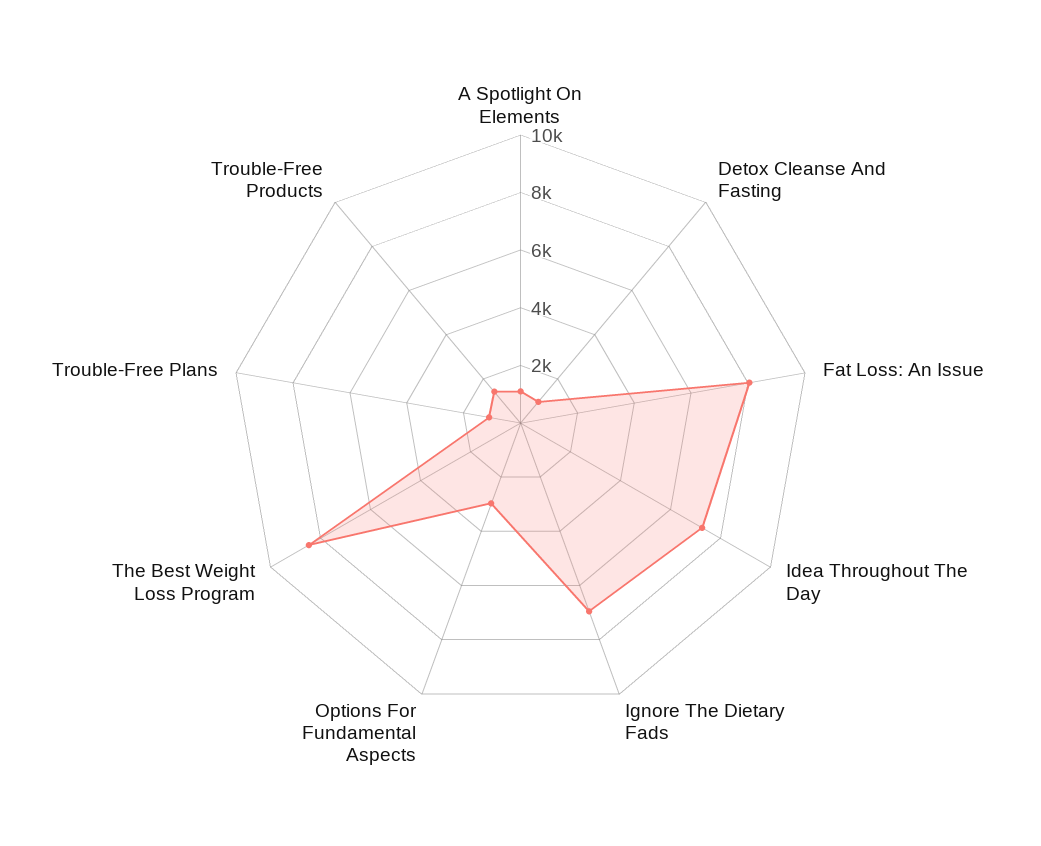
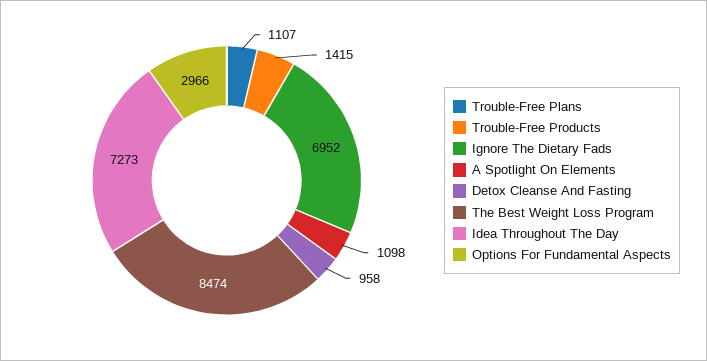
  {
    "A Spotlight On Elements": 1098,
    "Detox Cleanse And Fasting": 958,
-   "Fat Loss: An Issue": 8000,
    "Idea Throughout The Day": 7273,
    "Ignore The Dietary Fads": 6952,
    "Options For Fundamental Aspects": 2966,
    "The Best Weight Loss Program": 8474,
    "Trouble-Free Plans": 1107,
    "Trouble-Free Products": 1415
  }

